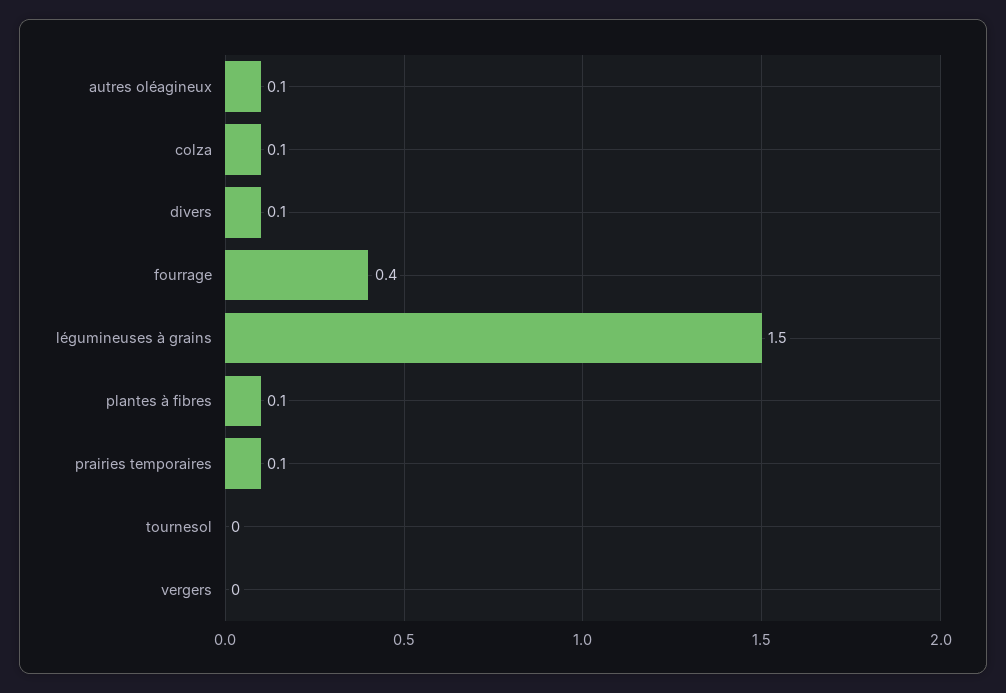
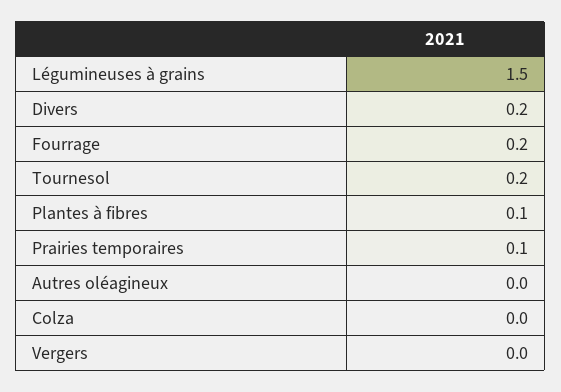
  {
-   "autres oléagineux": 0.1,
+   "autres oléagineux": 0,
-   "colza": 0.1,
+   "colza": 0,
-   "divers": 0.1,
+   "divers": 0.2,
-   "fourrage": 0.4,
+   "fourrage": 0.2,
    "légumineuses à grains": 1.5,
    "plantes à fibres": 0.1,
    "prairies temporaires": 0.1,
-   "tournesol": 0,
+   "tournesol": 0.2,
    "vergers": 0
  }

